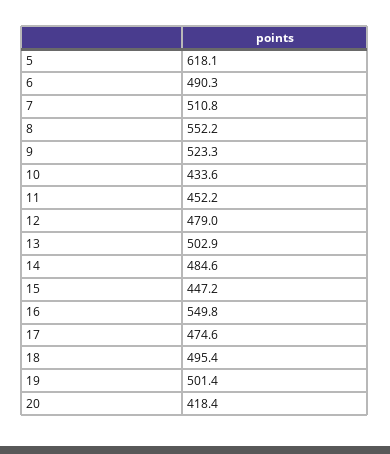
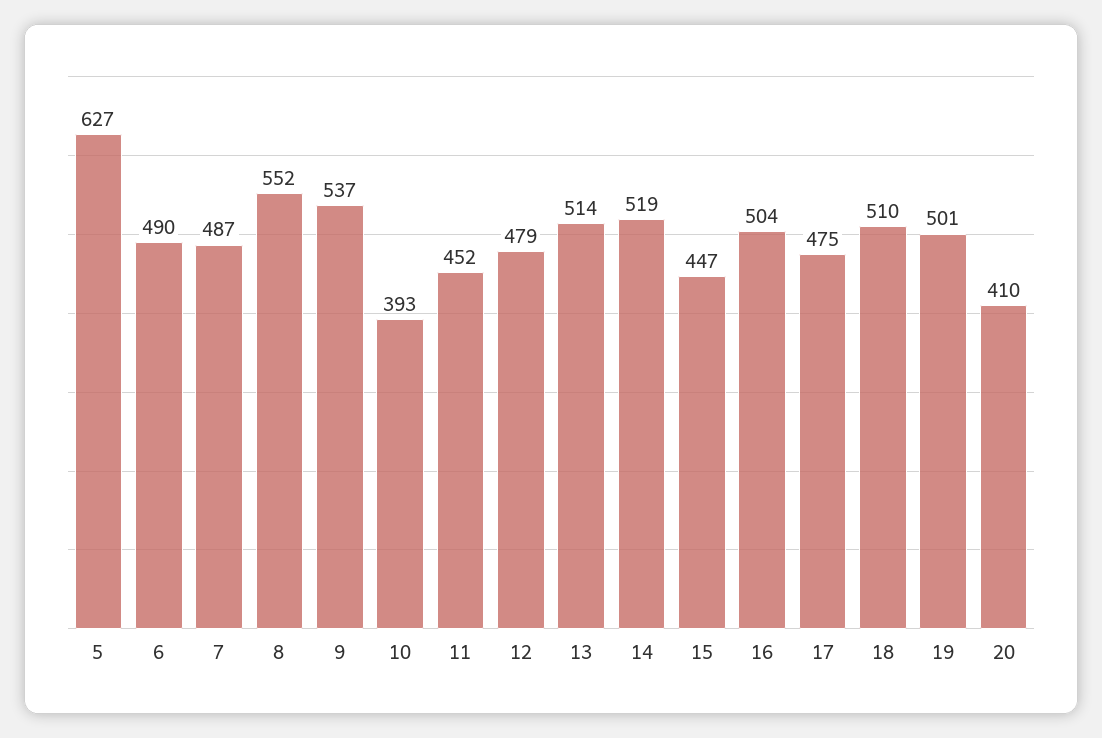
  {
-   "5": 618.1,
+   "5": 627,
    "6": 490.3,
-   "7": 510.8,
+   "7": 487,
    "8": 552.2,
-   "9": 523.3,
+   "9": 537,
-   "10": 433.6,
+   "10": 393,
    "11": 452.2,
    "12": 479,
-   "13": 502.9,
+   "13": 514,
-   "14": 484.6,
+   "14": 519,
    "15": 447.2,
-   "16": 549.8,
+   "16": 504,
    "17": 474.6,
-   "18": 495.4,
+   "18": 510,
    "19": 501.4,
-   "20": 418.4
+   "20": 410
  }

